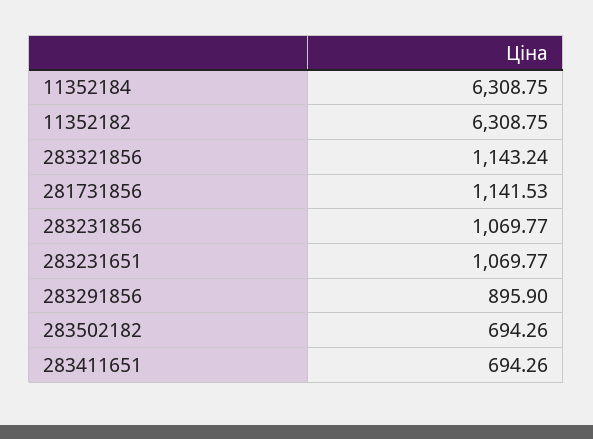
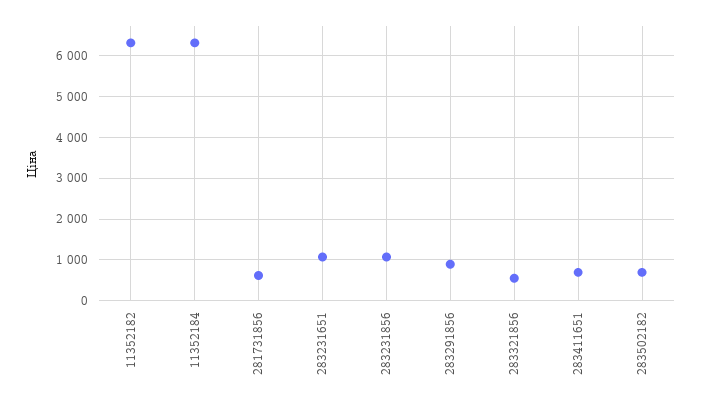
  {
    "11352184": 6308.75,
    "11352182": 6308.75,
-   "283321856": 1143.24,
+   "283321856": 600,
-   "281731856": 1141.53,
+   "281731856": 600,
    "283231856": 1069.77,
    "283231651": 1069.77,
    "283291856": 895.9,
    "283502182": 694.26,
    "283411651": 694.26
  }

